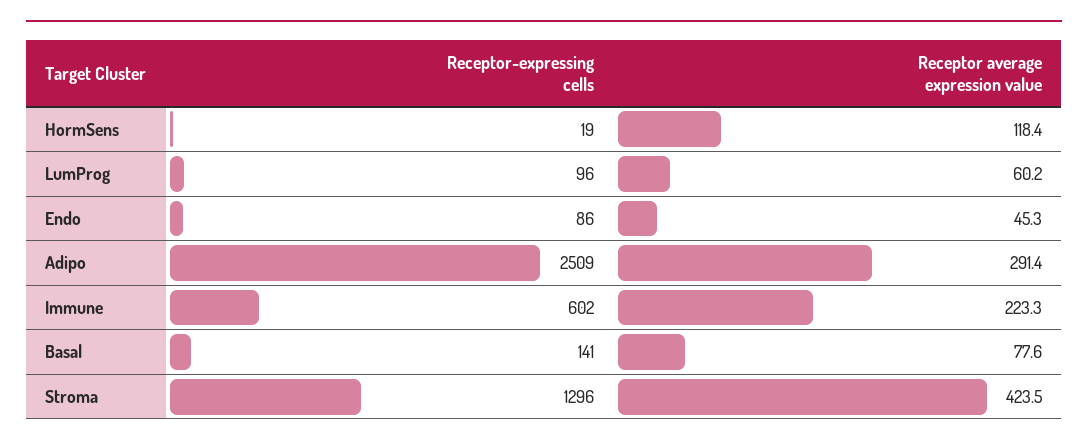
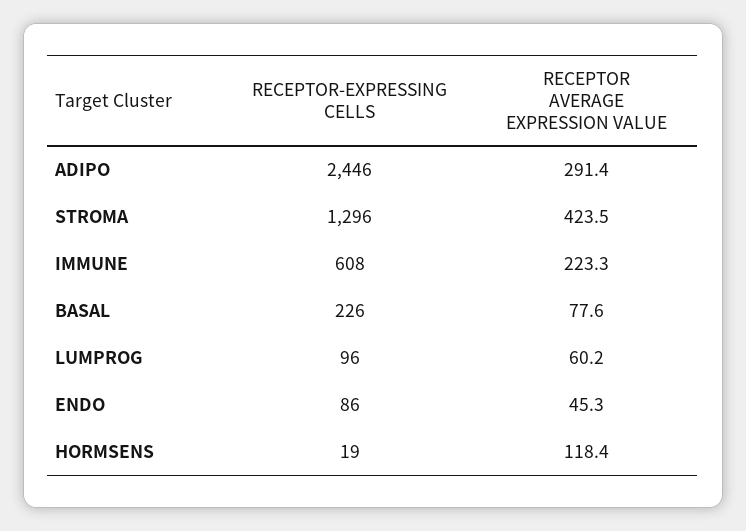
  {
    "Receptor-expressing cells": {
      "HormSens": 19,
      "LumProg": 96,
      "Endo": 86,
-     "Adipo": 2509,
+     "Adipo": 2446,
-     "Immune": 602,
+     "Immune": 608,
-     "Basal": 141,
+     "Basal": 226,
      "Stroma": 1296
    },
    "Receptor average expression value": {
      "HormSens": 118.4,
      "LumProg": 60.2,
      "Endo": 45.3,
      "Adipo": 291.4,
      "Immune": 223.3,
      "Basal": 77.6,
      "Stroma": 423.5
    }
  }

